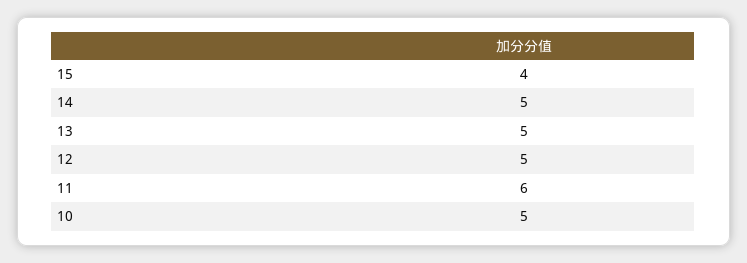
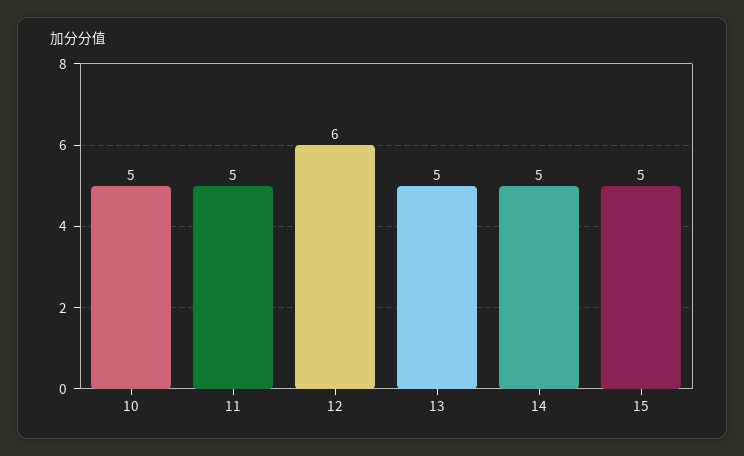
  {
-   "15": 4,
+   "15": 5,
    "14": 5,
    "13": 5,
-   "12": 5,
+   "12": 6,
-   "11": 6,
+   "11": 5,
    "10": 5
  }

